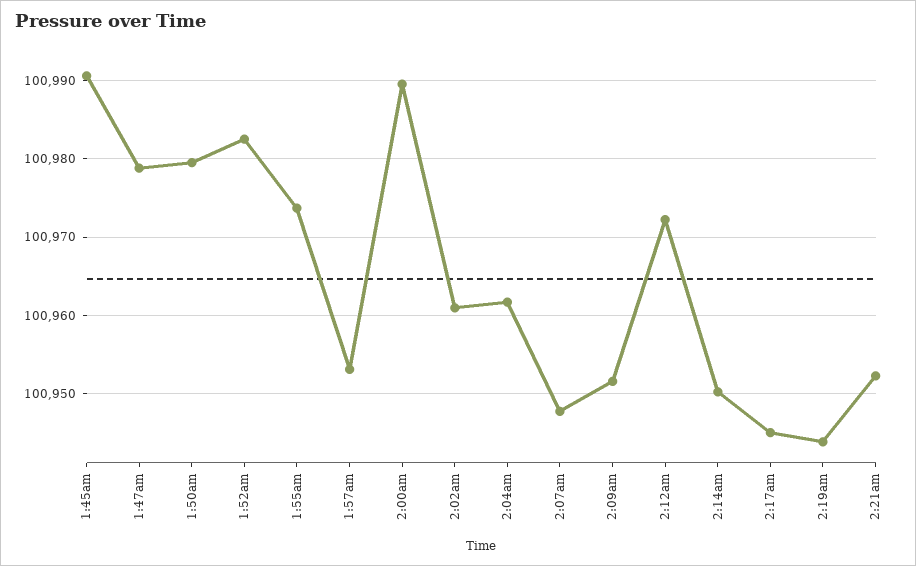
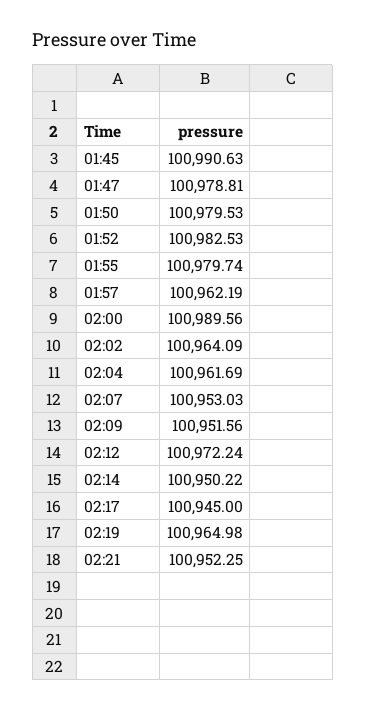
  {
    "1:45am": 100990.63,
    "1:47am": 100978.81,
    "1:50am": 100979.53,
    "1:52am": 100982.53,
-   "1:55am": 100974,
+   "1:55am": 100979.74,
-   "1:57am": 100953,
+   "1:57am": 100962.19,
    "2:00am": 100989.56,
-   "2:02am": 100961,
+   "2:02am": 100964.09,
    "2:04am": 100961.69,
-   "2:07am": 100948,
+   "2:07am": 100953.03,
    "2:09am": 100951.56,
    "2:12am": 100972.24,
    "2:14am": 100950.22,
    "2:17am": 100945,
-   "2:19am": 100944,
+   "2:19am": 100964.98,
    "2:21am": 100952.25
  }

